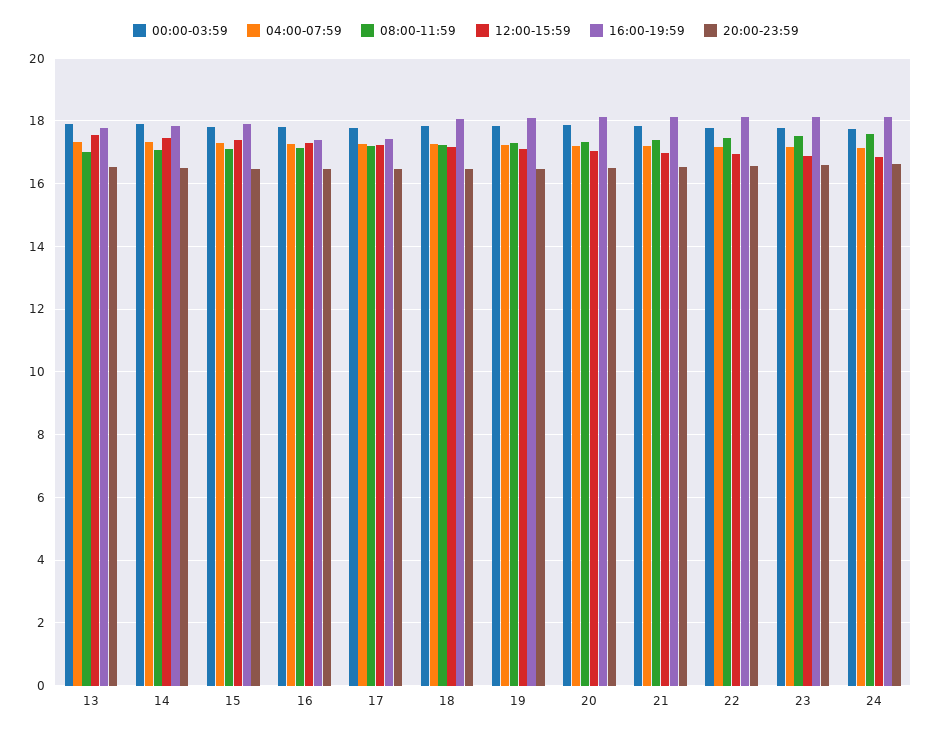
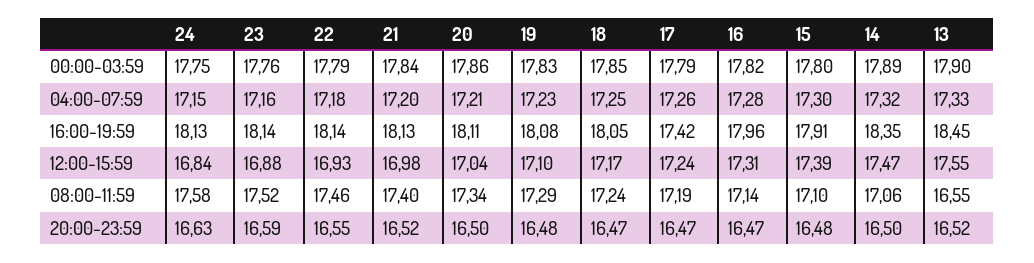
  {
    "00:00-03:59": {
      "13": 17.9,
      "14": 17.89,
      "15": 17.8,
      "16": 17.82,
      "17": 17.79,
      "18": 17.85,
      "19": 17.83,
      "20": 17.86,
      "21": 17.84,
      "22": 17.79,
      "23": 17.76,
      "24": 17.75
    },
    "04:00-07:59": {
      "13": 17.33,
      "14": 17.32,
      "15": 17.3,
      "16": 17.28,
      "17": 17.26,
      "18": 17.25,
      "19": 17.23,
      "20": 17.21,
      "21": 17.2,
      "22": 17.18,
      "23": 17.16,
      "24": 17.15
    },
    "08:00-11:59": {
-     "13": 17,
+     "13": 16.55,
      "14": 17.06,
      "15": 17.1,
      "16": 17.14,
      "17": 17.19,
      "18": 17.24,
      "19": 17.29,
      "20": 17.34,
      "21": 17.4,
      "22": 17.46,
      "23": 17.52,
      "24": 17.58
    },
    "12:00-15:59": {
      "13": 17.55,
      "14": 17.47,
      "15": 17.39,
      "16": 17.31,
      "17": 17.24,
      "18": 17.17,
      "19": 17.1,
      "20": 17.04,
      "21": 16.98,
      "22": 16.93,
      "23": 16.88,
      "24": 16.84
    },
    "16:00-19:59": {
-     "13": 17.8,
+     "13": 18.45,
-     "14": 17.8,
+     "14": 18.35,
      "15": 17.91,
-     "16": 17.4,
+     "16": 17.96,
      "17": 17.42,
      "18": 18.05,
      "19": 18.08,
      "20": 18.11,
      "21": 18.13,
      "22": 18.14,
      "23": 18.14,
      "24": 18.13
    },
    "20:00-23:59": {
      "13": 16.52,
      "14": 16.5,
      "15": 16.48,
      "16": 16.47,
      "17": 16.47,
      "18": 16.47,
      "19": 16.48,
      "20": 16.5,
      "21": 16.52,
      "22": 16.55,
      "23": 16.59,
      "24": 16.63
    }
  }

